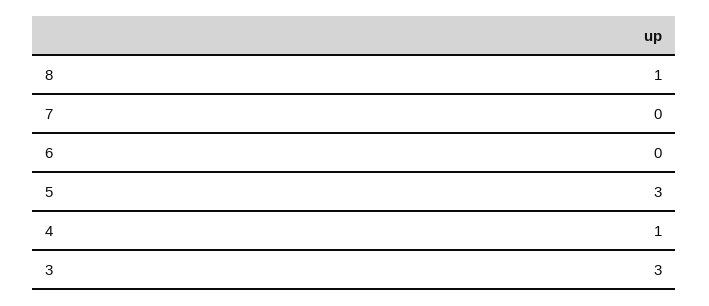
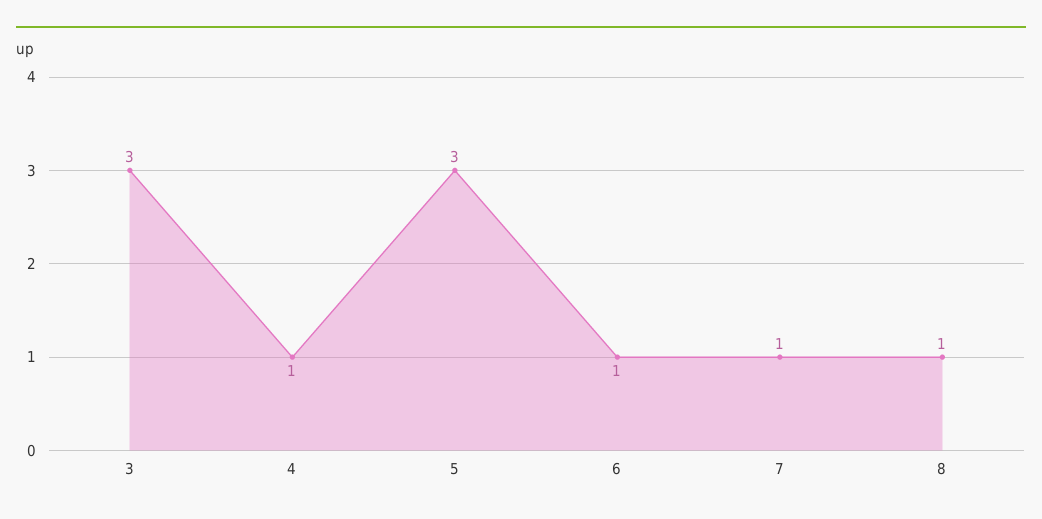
  {
    "8": 1,
-   "7": 0,
+   "7": 1,
-   "6": 0,
+   "6": 1,
    "5": 3,
    "4": 1,
    "3": 3
  }

